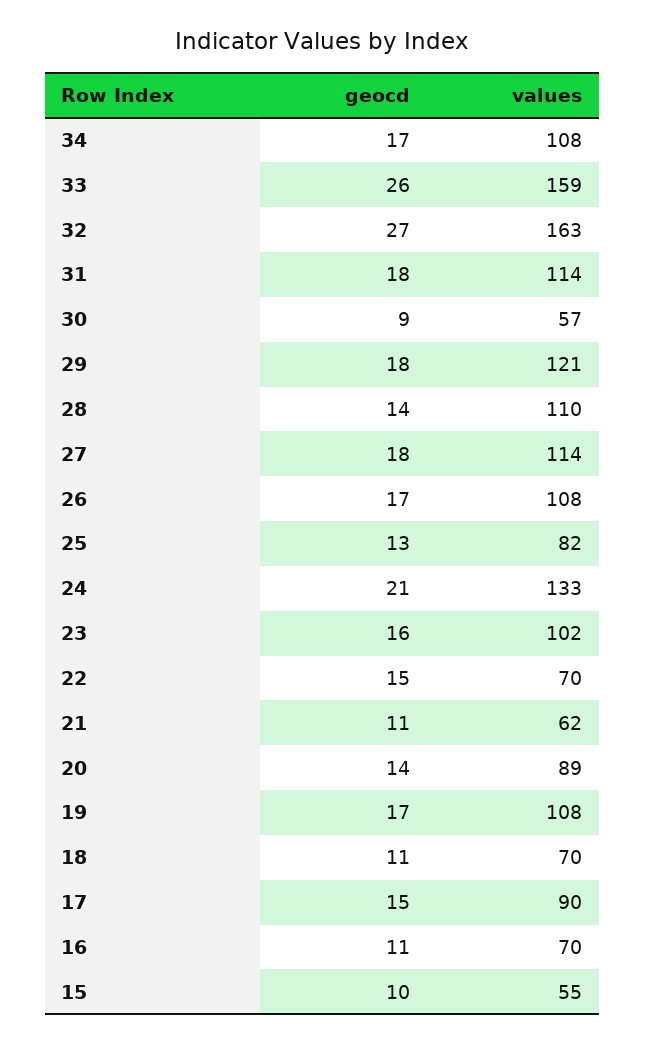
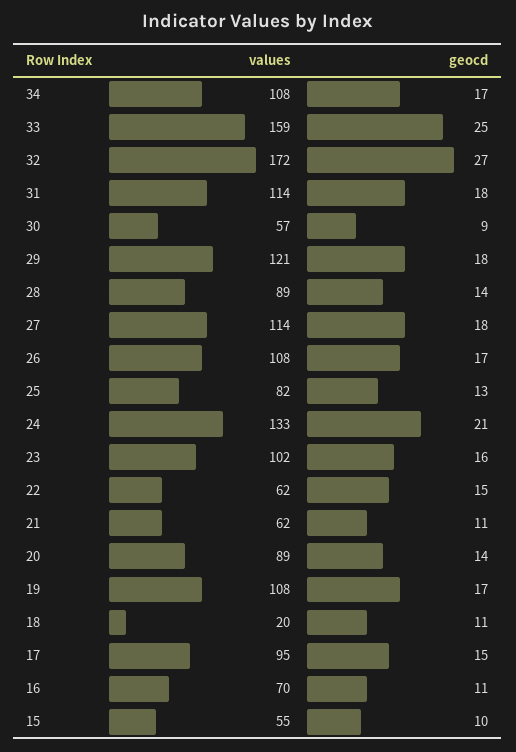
  {
    "geocd": {
      "34": 17,
-     "33": 26,
+     "33": 25,
      "32": 27,
      "31": 18,
      "30": 9,
      "29": 18,
      "28": 14,
      "27": 18,
      "26": 17,
      "25": 13,
      "24": 21,
      "23": 16,
      "22": 15,
      "21": 11,
      "20": 14,
      "19": 17,
      "18": 11,
      "17": 15,
      "16": 11,
      "15": 10
    },
    "values": {
      "34": 108,
      "33": 159,
-     "32": 163,
+     "32": 172,
      "31": 114,
      "30": 57,
      "29": 121,
-     "28": 110,
+     "28": 89,
      "27": 114,
      "26": 108,
      "25": 82,
      "24": 133,
      "23": 102,
-     "22": 70,
+     "22": 62,
      "21": 62,
      "20": 89,
      "19": 108,
-     "18": 70,
+     "18": 20,
-     "17": 90,
+     "17": 95,
      "16": 70,
      "15": 55
    }
  }

